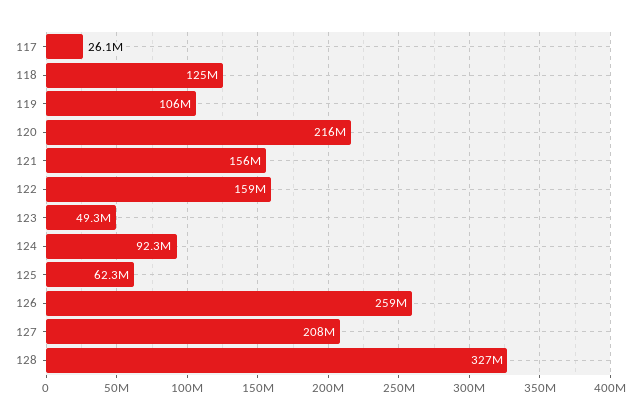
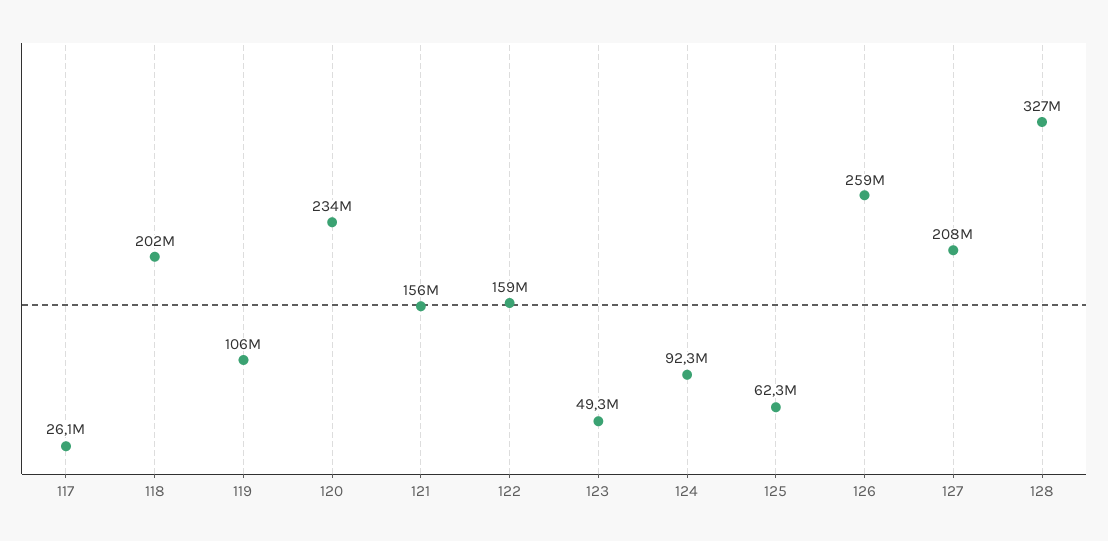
  {
    "117": 26100000,
-   "118": 125000000,
+   "118": 202000000,
    "119": 106000000,
-   "120": 216000000,
+   "120": 234000000,
    "121": 156000000,
    "122": 159000000,
    "123": 49300000,
    "124": 92300000,
    "125": 62300000,
    "126": 259000000,
    "127": 208000000,
    "128": 327000000
  }

